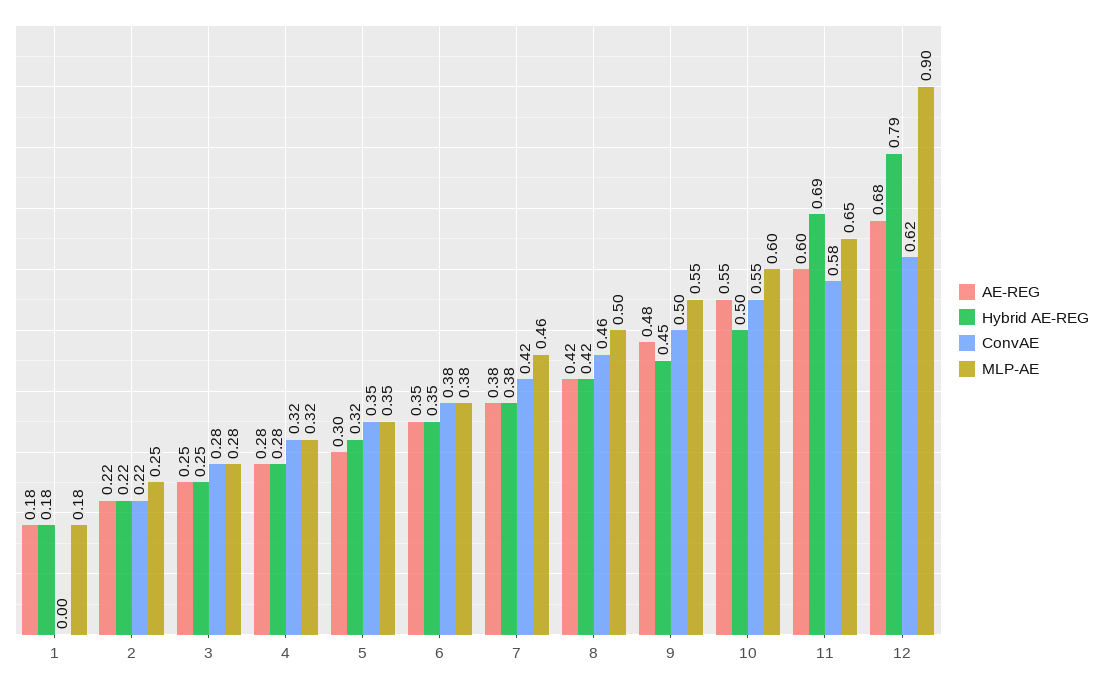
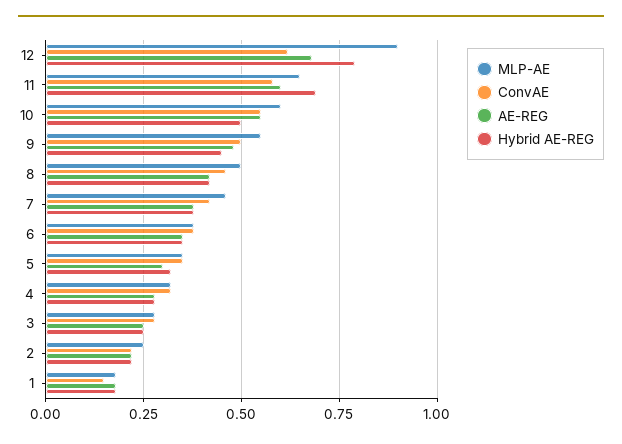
  {
    "AE-REG": {
      "1": 0.18,
      "2": 0.22,
      "3": 0.25,
      "4": 0.28,
      "5": 0.3,
      "6": 0.35,
      "7": 0.38,
      "8": 0.42,
      "9": 0.48,
      "10": 0.55,
      "11": 0.6,
      "12": 0.68
    },
    "Hybrid AE-REG": {
      "1": 0.18,
      "2": 0.22,
      "3": 0.25,
      "4": 0.28,
      "5": 0.32,
      "6": 0.35,
      "7": 0.38,
      "8": 0.42,
      "9": 0.45,
      "10": 0.5,
      "11": 0.69,
      "12": 0.79
    },
    "ConvAE": {
-     "1": 0,
+     "1": 0.15,
      "2": 0.22,
      "3": 0.28,
      "4": 0.32,
      "5": 0.35,
      "6": 0.38,
      "7": 0.42,
      "8": 0.46,
      "9": 0.5,
      "10": 0.55,
      "11": 0.58,
      "12": 0.62
    },
    "MLP-AE": {
      "1": 0.18,
      "2": 0.25,
      "3": 0.28,
      "4": 0.32,
      "5": 0.35,
      "6": 0.38,
      "7": 0.46,
      "8": 0.5,
      "9": 0.55,
      "10": 0.6,
      "11": 0.65,
      "12": 0.9
    }
  }

